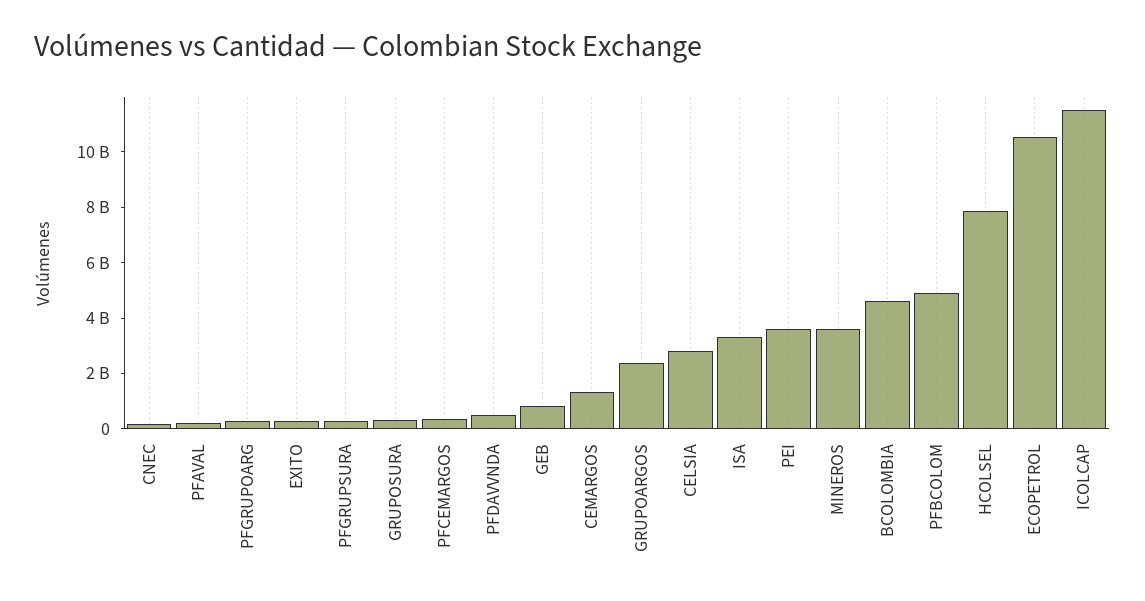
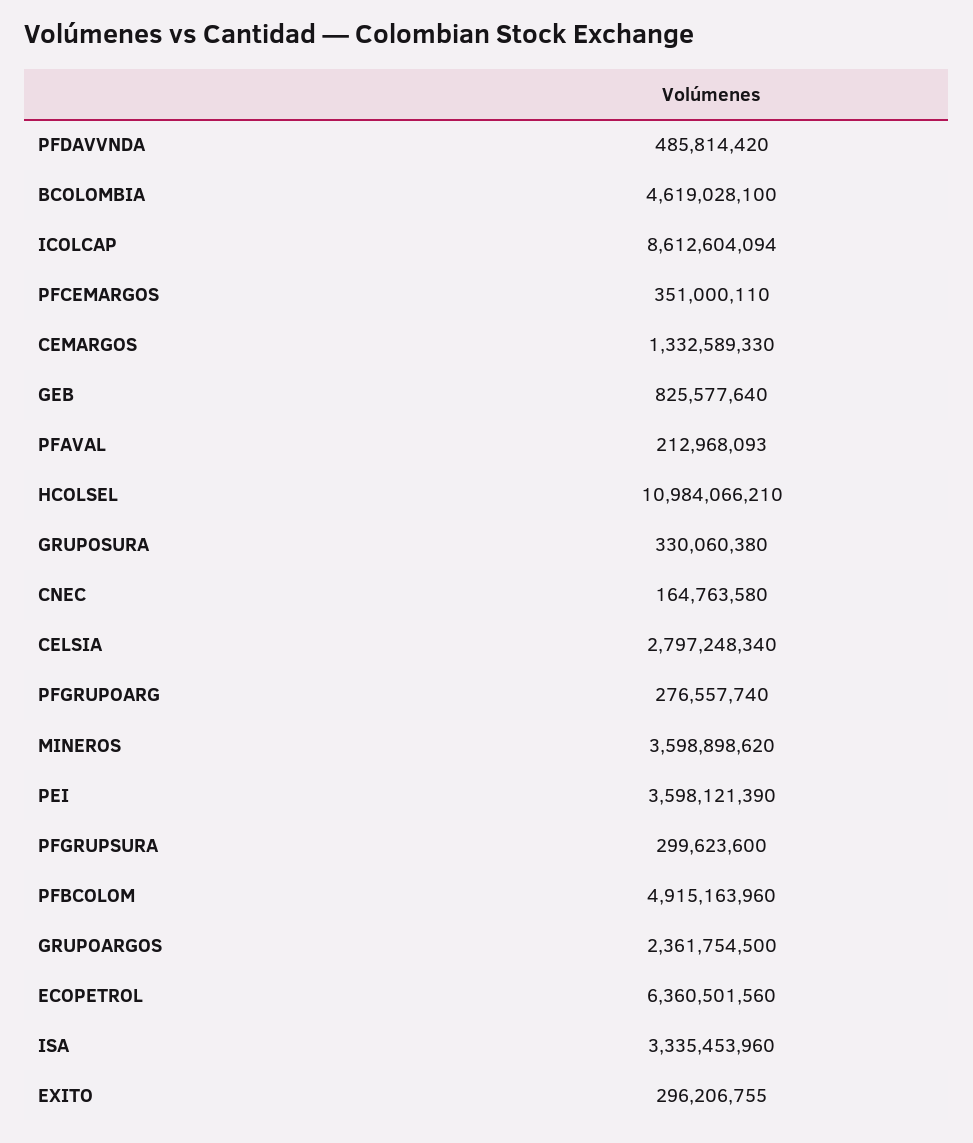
  {
    "CNEC": 164763580,
    "PFAVAL": 212968093,
    "PFGRUPOARG": 276557740,
    "EXITO": 296206755,
    "PFGRUPSURA": 299623600,
    "GRUPOSURA": 330060380,
    "PFCEMARGOS": 351000110,
    "PFDAVVNDA": 485814420,
    "GEB": 825577640,
    "CEMARGOS": 1332589330,
    "GRUPOARGOS": 2361754500,
    "CELSIA": 2797248340,
    "ISA": 3335453960,
    "PEI": 3598121390,
    "MINEROS": 3598898620,
    "BCOLOMBIA": 4619028100,
    "PFBCOLOM": 4915163960,
-   "HCOLSEL": 8000000000,
+   "HCOLSEL": 10984066210,
-   "ECOPETROL": 10500000000,
+   "ECOPETROL": 6360501560,
-   "ICOLCAP": 11500000000
+   "ICOLCAP": 8612604094
  }

